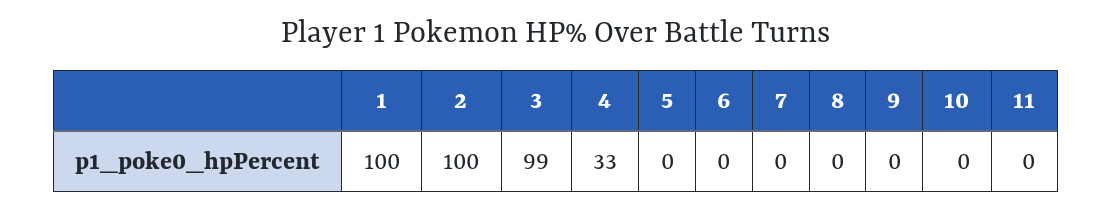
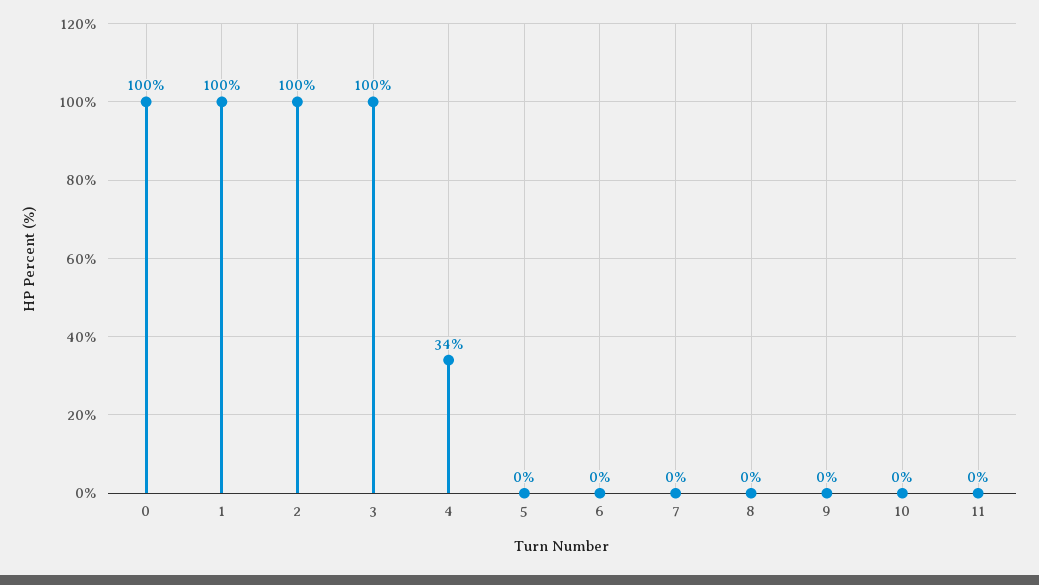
  {
    "1": 100,
    "2": 100,
-   "3": 99,
+   "3": 100,
-   "4": 33,
+   "4": 34,
    "5": 0,
    "6": 0,
    "7": 0,
    "8": 0,
    "9": 0,
    "10": 0,
-   "11": 0
+   "11": 0,
+   "0": 100
  }

